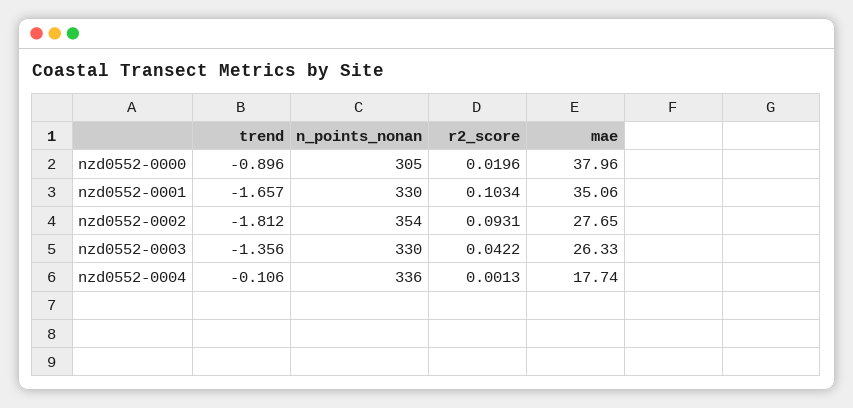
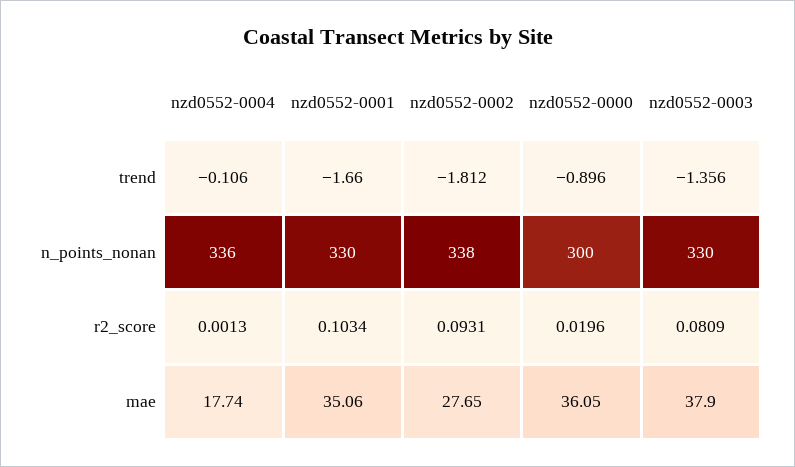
  {
    "trend": {
      "nzd0552-0000": -0.896,
-     "nzd0552-0001": -1.657,
+     "nzd0552-0001": -1.66,
      "nzd0552-0002": -1.812,
      "nzd0552-0003": -1.356,
      "nzd0552-0004": -0.106
    },
    "n_points_nonan": {
-     "nzd0552-0000": 305,
+     "nzd0552-0000": 300,
      "nzd0552-0001": 330,
-     "nzd0552-0002": 354,
+     "nzd0552-0002": 338,
      "nzd0552-0003": 330,
      "nzd0552-0004": 336
    },
    "r2_score": {
      "nzd0552-0000": 0.0196,
      "nzd0552-0001": 0.1034,
      "nzd0552-0002": 0.0931,
-     "nzd0552-0003": 0.0422,
+     "nzd0552-0003": 0.0809,
      "nzd0552-0004": 0.0013
    },
    "mae": {
-     "nzd0552-0000": 37.96,
+     "nzd0552-0000": 36.05,
      "nzd0552-0001": 35.06,
      "nzd0552-0002": 27.65,
-     "nzd0552-0003": 26.33,
+     "nzd0552-0003": 37.9,
      "nzd0552-0004": 17.74
    }
  }

